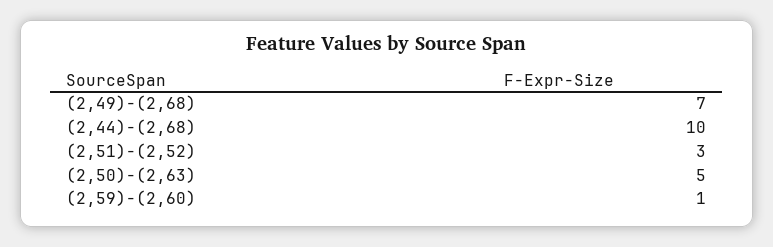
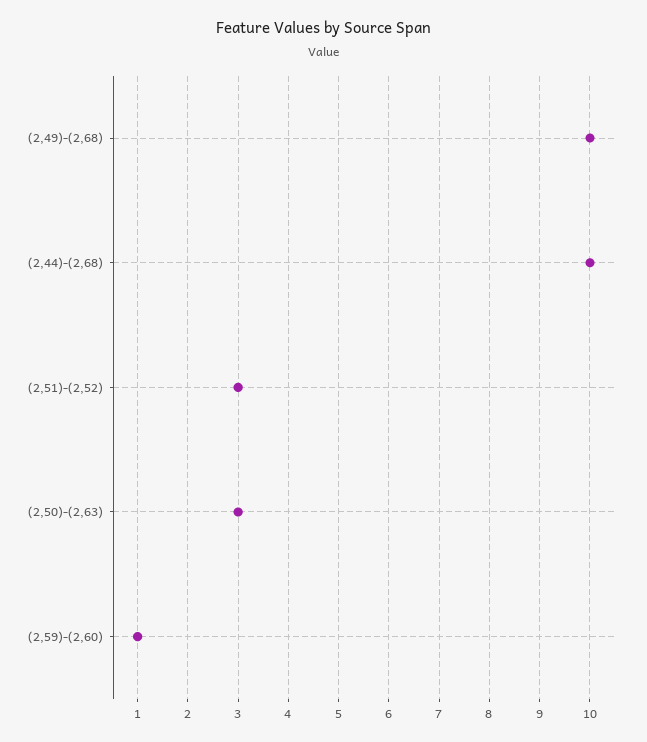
  {
-   "(2,49)-(2,68)": 7,
+   "(2,49)-(2,68)": 10,
    "(2,44)-(2,68)": 10,
    "(2,51)-(2,52)": 3,
-   "(2,50)-(2,63)": 5,
+   "(2,50)-(2,63)": 3,
    "(2,59)-(2,60)": 1
  }

